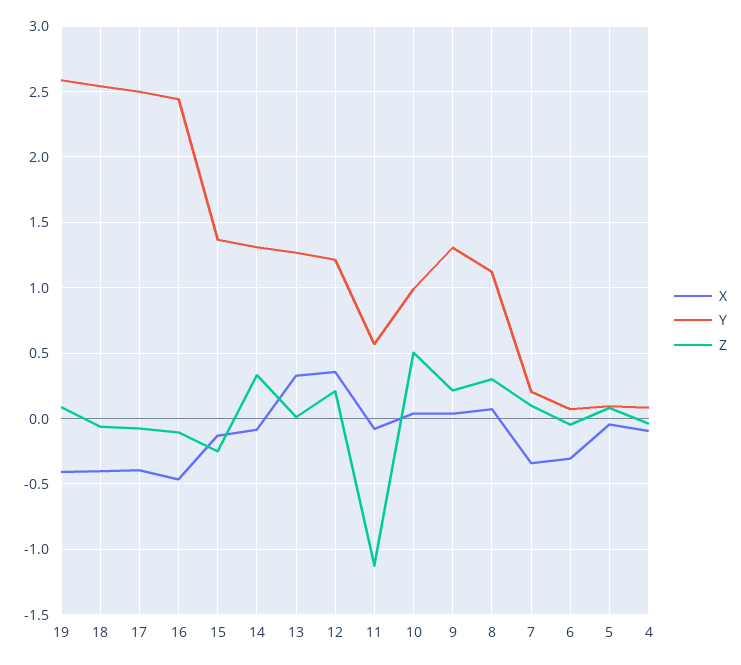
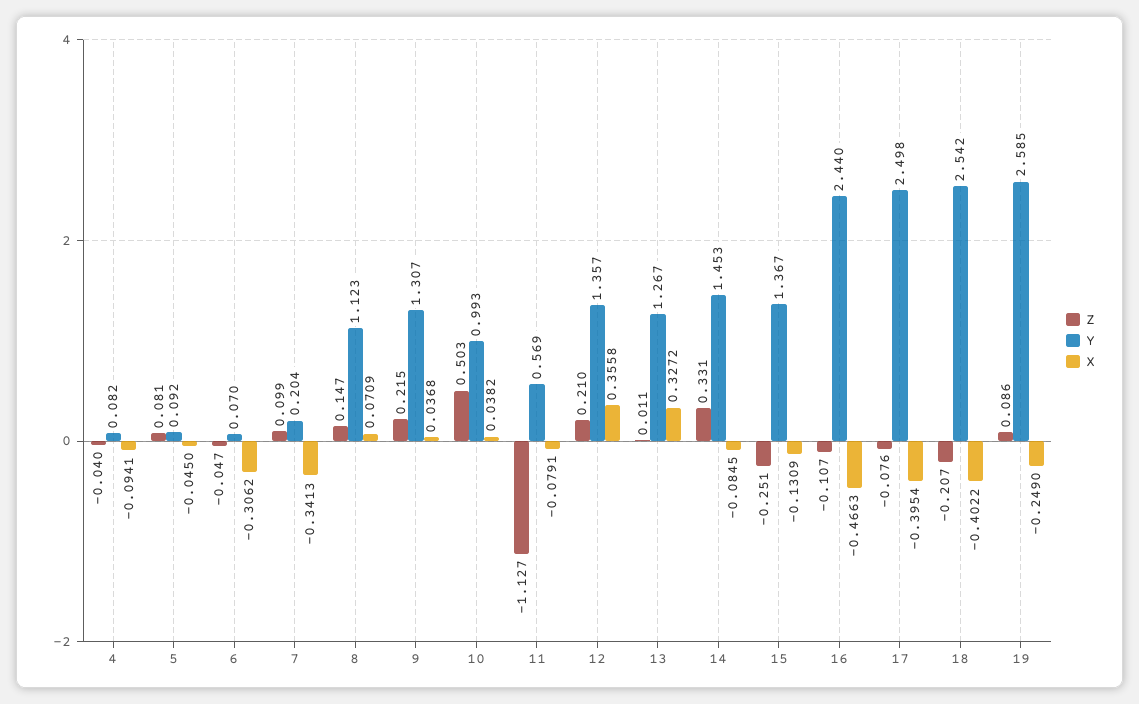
  {
    "X": {
-     "19": -0.4,
+     "19": -0.249,
      "18": -0.4022,
      "17": -0.3954,
      "16": -0.4663,
      "15": -0.1309,
      "14": -0.0845,
      "13": 0.3272,
      "12": 0.3558,
      "11": -0.0791,
      "10": 0.0382,
      "9": 0.0368,
      "8": 0.0709,
      "7": -0.3413,
      "6": -0.3062,
      "5": -0.045,
      "4": -0.0941
    },
    "Y": {
      "19": 2.585,
      "18": 2.542,
      "17": 2.498,
      "16": 2.44,
      "15": 1.367,
-     "14": 1.3,
+     "14": 1.453,
      "13": 1.267,
-     "12": 1.2,
+     "12": 1.357,
      "11": 0.569,
      "10": 0.993,
      "9": 1.307,
      "8": 1.123,
      "7": 0.204,
      "6": 0.07,
      "5": 0.092,
      "4": 0.082
    },
    "Z": {
      "19": 0.086,
-     "18": -0.05,
+     "18": -0.207,
      "17": -0.076,
      "16": -0.107,
      "15": -0.251,
      "14": 0.331,
      "13": 0.011,
      "12": 0.21,
      "11": -1.127,
      "10": 0.503,
      "9": 0.215,
-     "8": 0.3,
+     "8": 0.147,
      "7": 0.099,
      "6": -0.047,
      "5": 0.081,
      "4": -0.04
    }
  }

